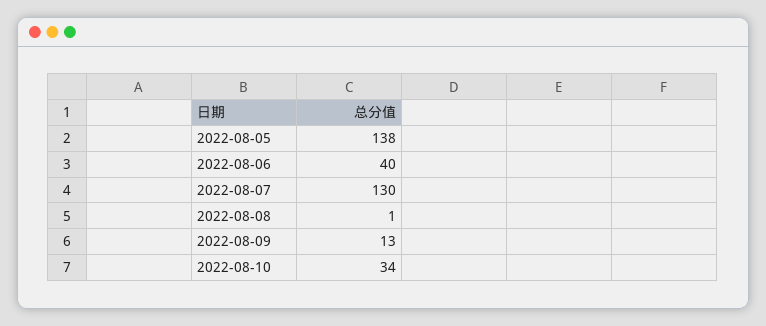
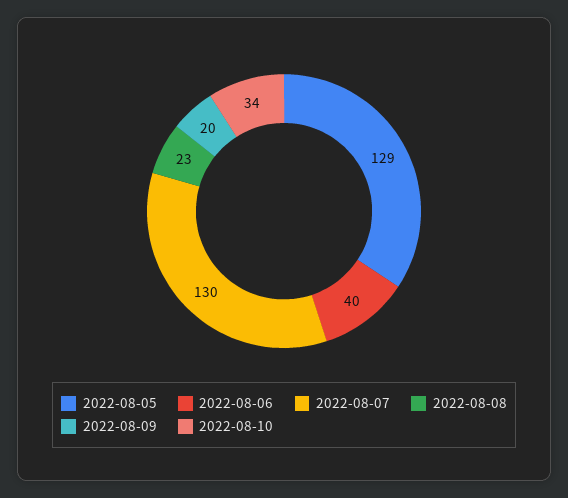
  {
-   "2022-08-05": 138,
+   "2022-08-05": 129,
    "2022-08-06": 40,
    "2022-08-07": 130,
-   "2022-08-08": 1,
+   "2022-08-08": 23,
-   "2022-08-09": 13,
+   "2022-08-09": 20,
    "2022-08-10": 34
  }

